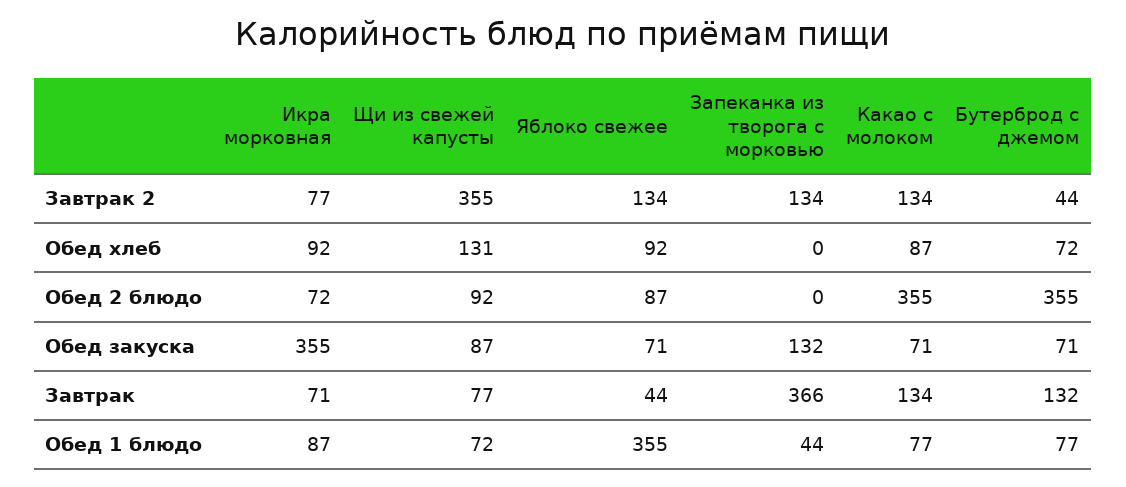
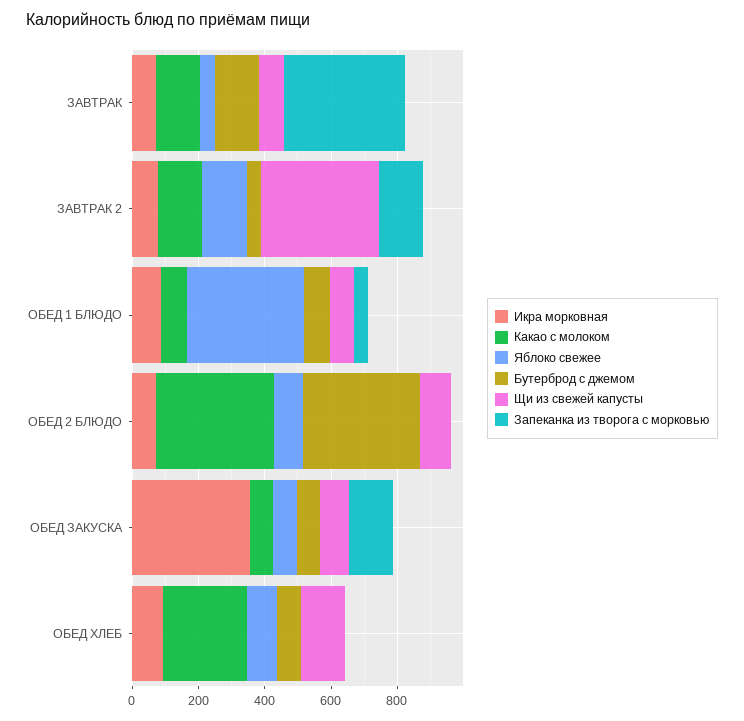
  {
    "Икра морковная": {
      "Завтрак 2": 77,
      "Обед хлеб": 92,
      "Обед 2 блюдо": 72,
      "Обед закуска": 355,
      "Завтрак": 71,
      "Обед 1 блюдо": 87
    },
    "Щи из свежей капусты": {
      "Завтрак 2": 355,
      "Обед хлеб": 131,
      "Обед 2 блюдо": 92,
      "Обед закуска": 87,
      "Завтрак": 77,
      "Обед 1 блюдо": 72
    },
    "Яблоко свежее": {
      "Завтрак 2": 134,
      "Обед хлеб": 92,
      "Обед 2 блюдо": 87,
      "Обед закуска": 71,
      "Завтрак": 44,
      "Обед 1 блюдо": 355
    },
    "Запеканка из творога с морковью": {
      "Завтрак 2": 134,
      "Обед хлеб": 0,
      "Обед 2 блюдо": 0,
      "Обед закуска": 132,
      "Завтрак": 366,
      "Обед 1 блюдо": 44
    },
    "Какао с молоком": {
      "Завтрак 2": 134,
-     "Обед хлеб": 87,
+     "Обед хлеб": 250,
      "Обед 2 блюдо": 355,
      "Обед закуска": 71,
      "Завтрак": 134,
      "Обед 1 блюдо": 77
    },
    "Бутерброд с джемом": {
      "Завтрак 2": 44,
      "Обед хлеб": 72,
      "Обед 2 блюдо": 355,
      "Обед закуска": 71,
      "Завтрак": 132,
      "Обед 1 блюдо": 77
    }
  }

